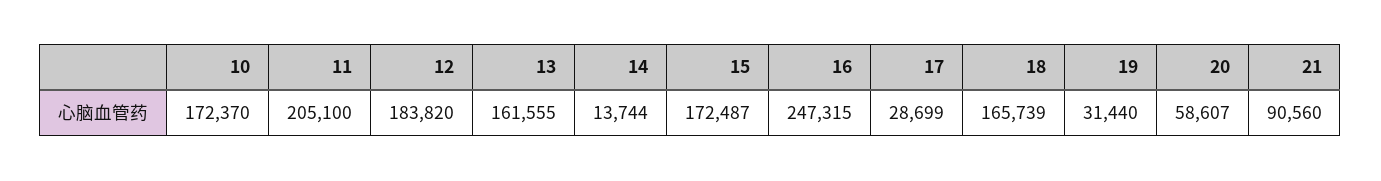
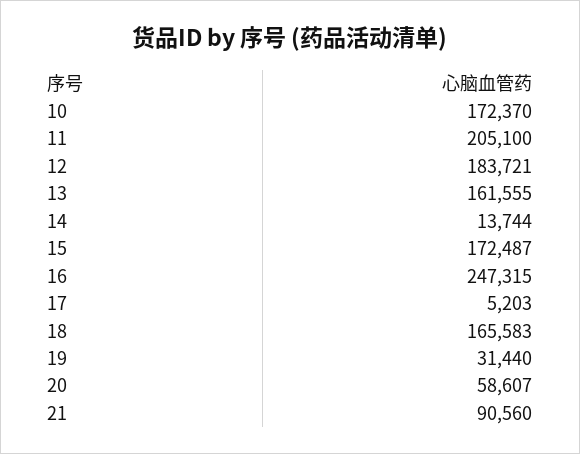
  {
    "10": 172370,
    "11": 205100,
-   "12": 183820,
+   "12": 183721,
    "13": 161555,
    "14": 13744,
    "15": 172487,
    "16": 247315,
-   "17": 28699,
+   "17": 5203,
-   "18": 165739,
+   "18": 165583,
    "19": 31440,
    "20": 58607,
    "21": 90560
  }

